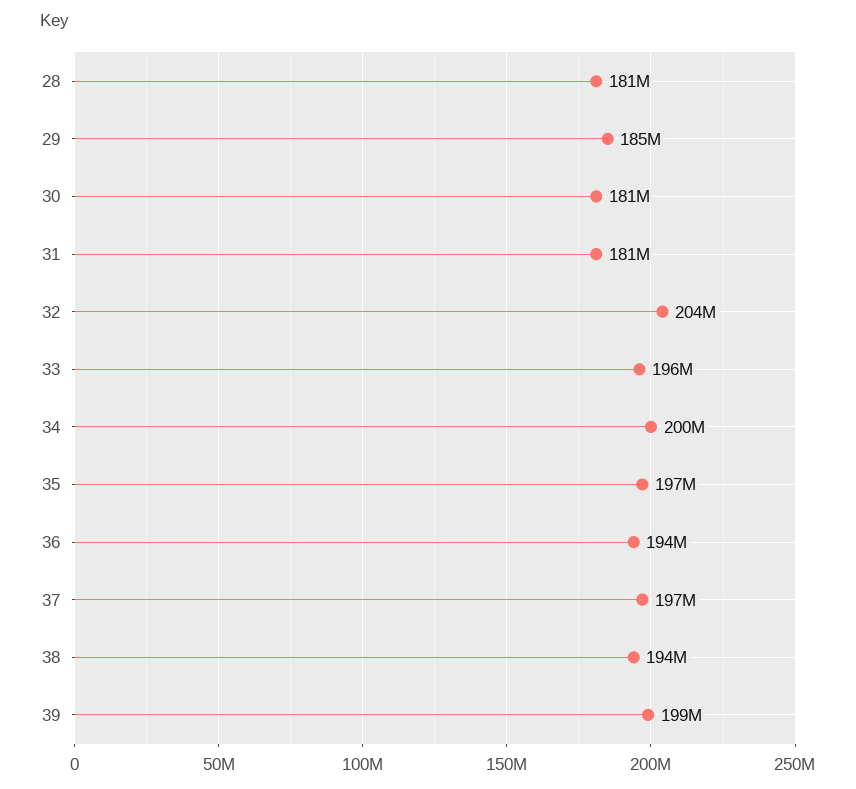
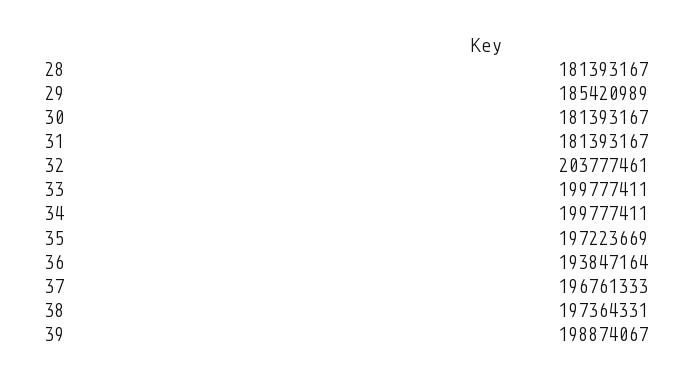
  {
    "28": 181393167,
    "29": 185420989,
    "30": 181393167,
    "31": 181393167,
    "32": 203777461,
-   "33": 196000000,
+   "33": 199777411,
    "34": 199777411,
    "35": 197223669,
    "36": 193847164,
    "37": 196761333,
-   "38": 194000000,
+   "38": 197364331,
    "39": 198874067
  }

